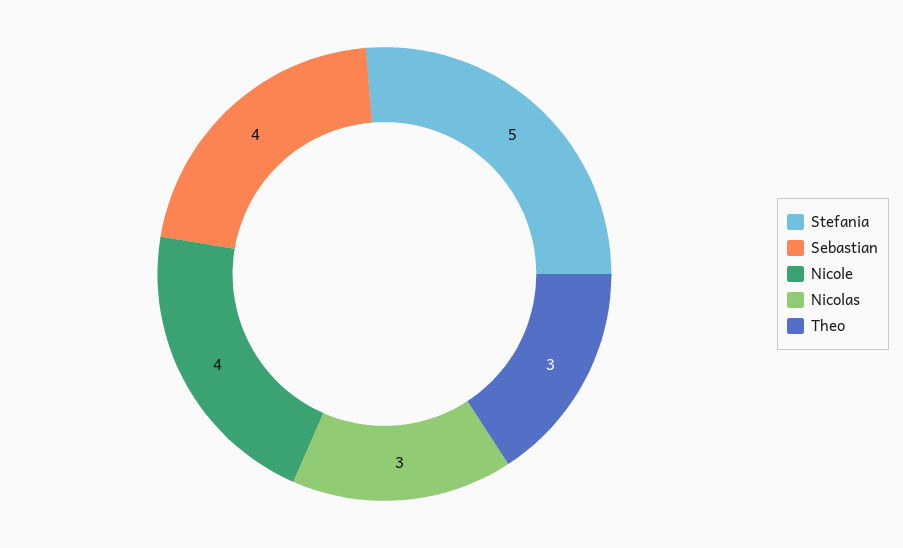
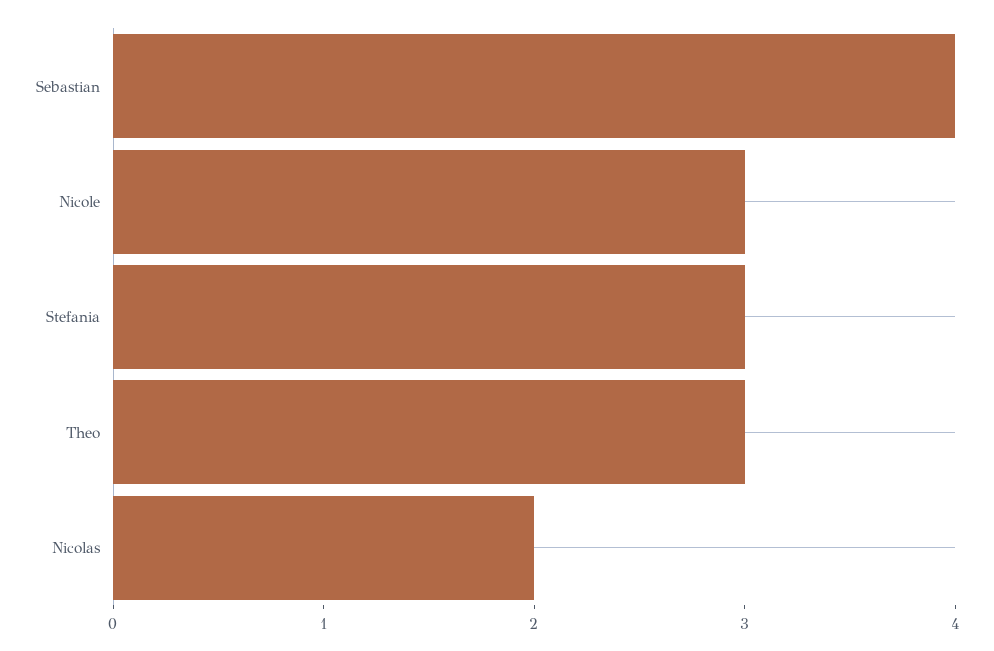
  {
-   "Stefania": 5,
+   "Stefania": 3,
    "Sebastian": 4,
-   "Nicole": 4,
+   "Nicole": 3,
-   "Nicolas": 3,
+   "Nicolas": 2,
    "Theo": 3
  }

